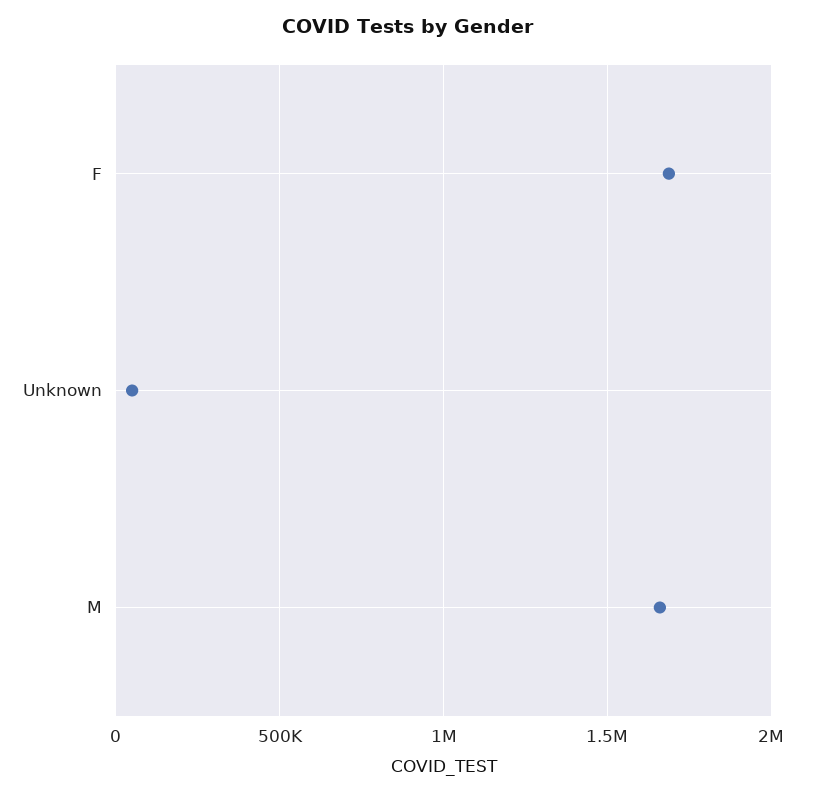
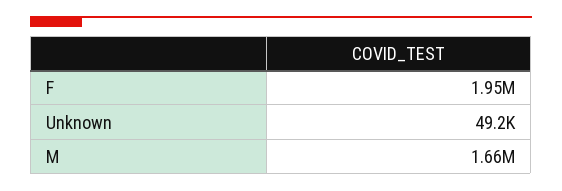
  {
-   "F": 1700000,
+   "F": 1950000,
    "Unknown": 49200,
    "M": 1660000
  }

